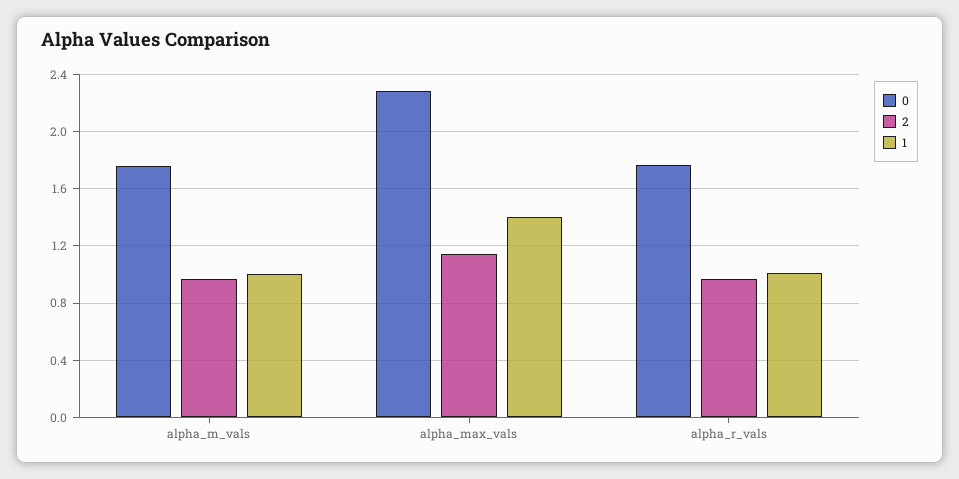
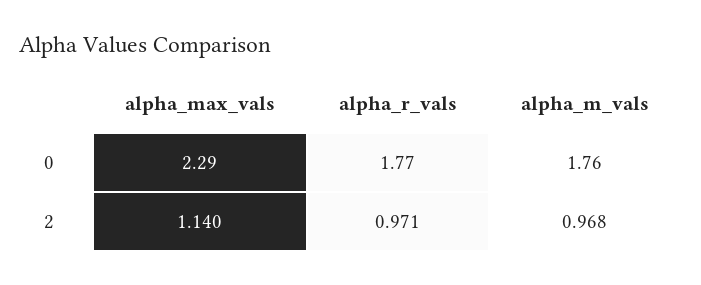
  {
    "0": {
      "alpha_m_vals": 1.76,
      "alpha_max_vals": 2.29,
      "alpha_r_vals": 1.77
    },
    "2": {
      "alpha_m_vals": 0.968,
      "alpha_max_vals": 1.14,
      "alpha_r_vals": 0.971
-   },
+   }
-   "1": {
-     "alpha_m_vals": 1,
-     "alpha_max_vals": 1.4,
-     "alpha_r_vals": 1
-   }
  }

